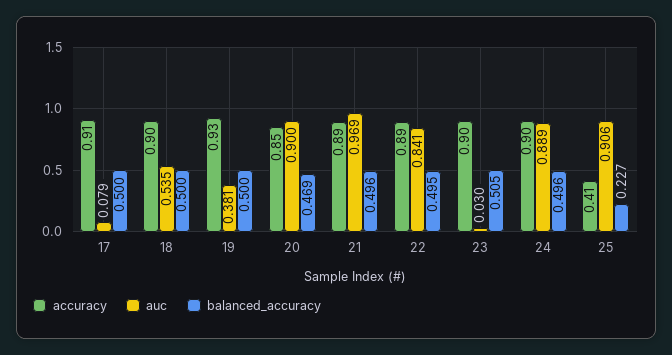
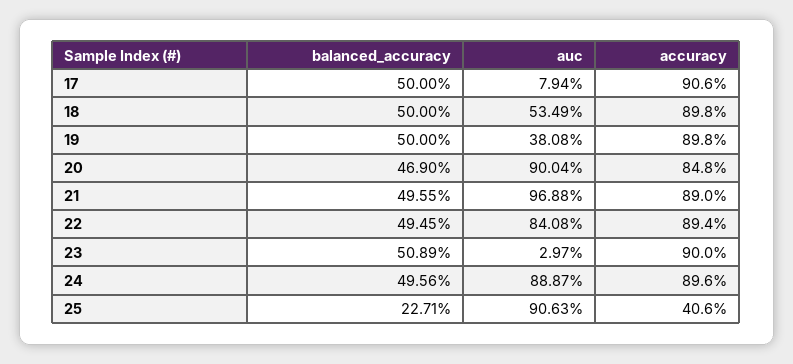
  {
    "accuracy": {
      "17": 0.906,
      "18": 0.898,
-     "19": 0.93,
+     "19": 0.898,
      "20": 0.848,
      "21": 0.89,
      "22": 0.894,
      "23": 0.9,
      "24": 0.896,
      "25": 0.406
    },
    "auc": {
      "17": 0.0794,
      "18": 0.5349,
      "19": 0.3808,
      "20": 0.9004,
      "21": 0.9688,
      "22": 0.8408,
      "23": 0.0297,
      "24": 0.8887,
      "25": 0.9063
    },
    "balanced_accuracy": {
      "17": 0.5,
      "18": 0.5,
      "19": 0.5,
      "20": 0.469,
      "21": 0.4955,
      "22": 0.4945,
-     "23": 0.505,
+     "23": 0.5089,
      "24": 0.4956,
      "25": 0.2271
    }
  }

